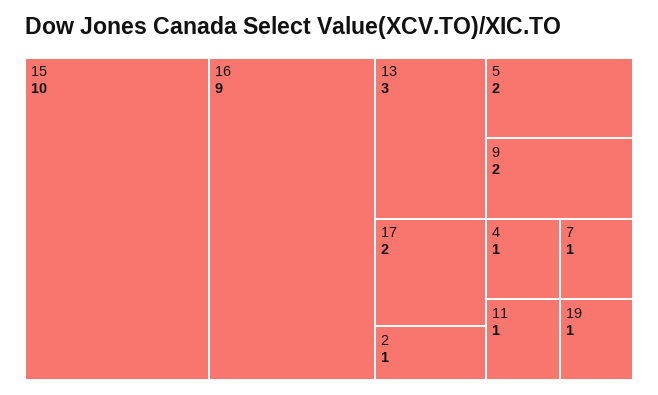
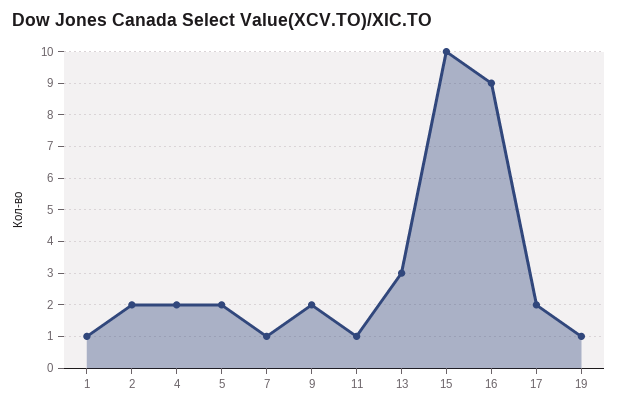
  {
    "15": 10,
    "16": 9,
    "13": 3,
    "5": 2,
    "9": 2,
    "17": 2,
-   "2": 1,
+   "2": 2,
-   "4": 1,
+   "4": 2,
    "7": 1,
    "11": 1,
-   "19": 1
+   "19": 1,
+   "1": 1
  }

